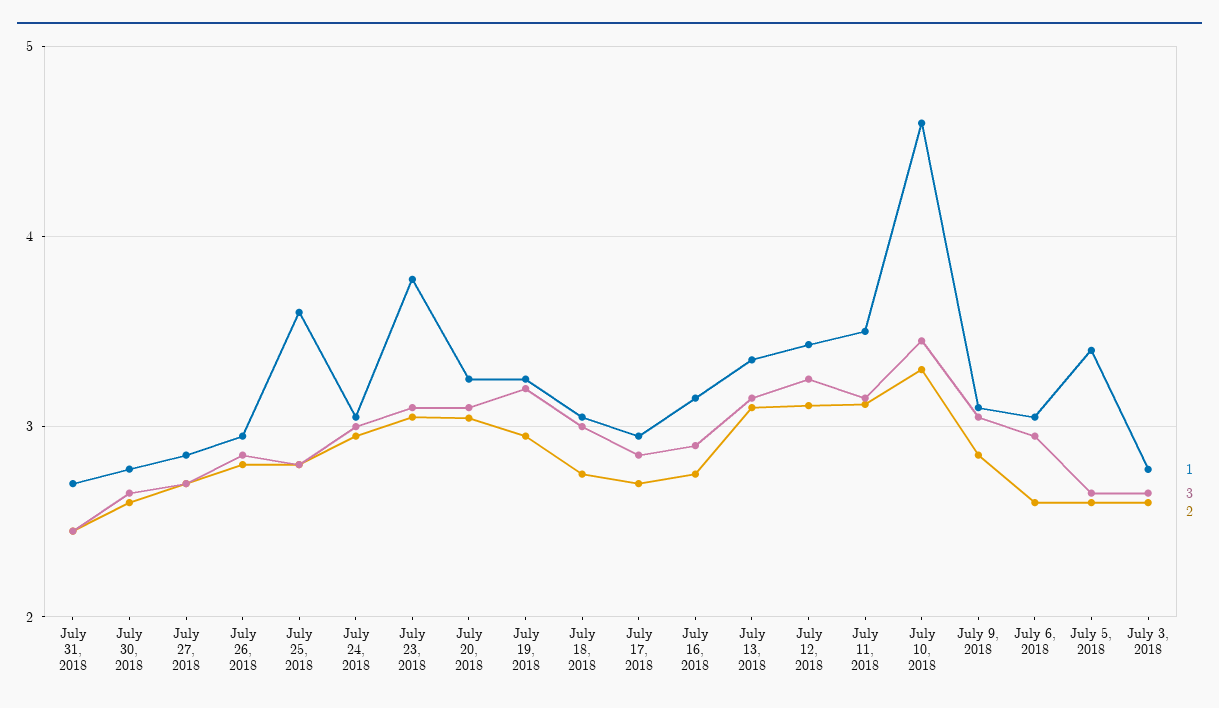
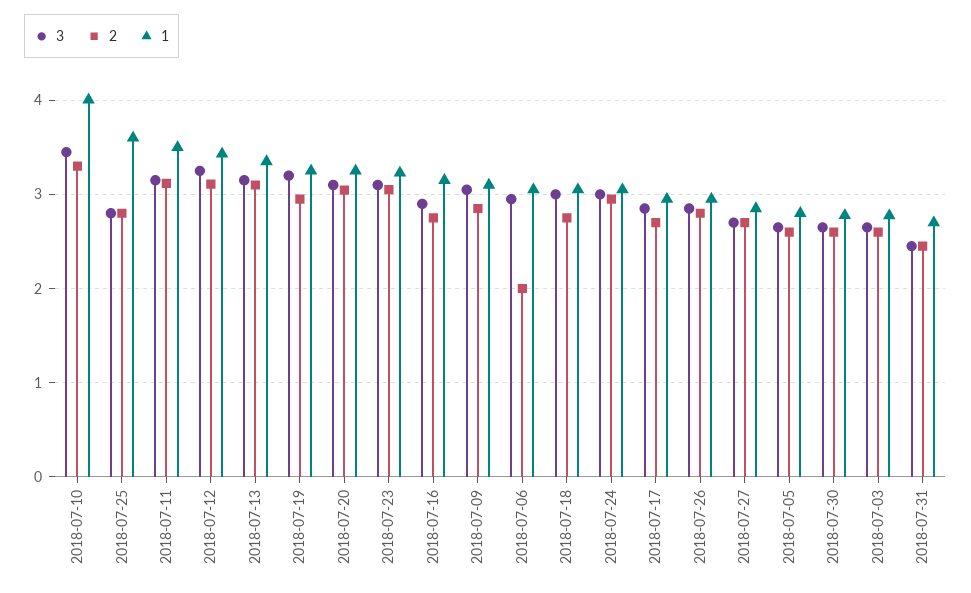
  {
    "1": {
      "July 31, 2018": 2.7,
      "July 30, 2018": 2.8,
      "July 27, 2018": 2.9,
      "July 26, 2018": 3,
      "July 25, 2018": 3.6,
      "July 24, 2018": 3.1,
-     "July 23, 2018": 3.8,
+     "July 23, 2018": 3.2,
      "July 20, 2018": 3.3,
      "July 19, 2018": 3.3,
      "July 18, 2018": 3.1,
      "July 17, 2018": 3,
      "July 16, 2018": 3.2,
      "July 13, 2018": 3.4,
      "July 12, 2018": 3.4,
      "July 11, 2018": 3.5,
-     "July 10, 2018": 4.6,
+     "July 10, 2018": 4,
      "July 9, 2018": 3.1,
      "July 6, 2018": 3.1,
-     "July 5, 2018": 3.4,
+     "July 5, 2018": 2.8,
      "July 3, 2018": 2.8
    },
    "3": {
      "July 31, 2018": 2.5,
      "July 30, 2018": 2.7,
      "July 27, 2018": 2.7,
      "July 26, 2018": 2.9,
      "July 25, 2018": 2.8,
      "July 24, 2018": 3,
      "July 23, 2018": 3.1,
      "July 20, 2018": 3.1,
      "July 19, 2018": 3.2,
      "July 18, 2018": 3,
      "July 17, 2018": 2.9,
      "July 16, 2018": 2.9,
      "July 13, 2018": 3.2,
      "July 12, 2018": 3.3,
      "July 11, 2018": 3.2,
      "July 10, 2018": 3.5,
      "July 9, 2018": 3.1,
      "July 6, 2018": 3,
      "July 5, 2018": 2.7,
      "July 3, 2018": 2.7
    },
    "2": {
      "July 31, 2018": 2.5,
      "July 30, 2018": 2.6,
      "July 27, 2018": 2.7,
      "July 26, 2018": 2.8,
      "July 25, 2018": 2.8,
      "July 24, 2018": 3,
      "July 23, 2018": 3.1,
      "July 20, 2018": 3,
      "July 19, 2018": 3,
      "July 18, 2018": 2.8,
      "July 17, 2018": 2.7,
      "July 16, 2018": 2.8,
      "July 13, 2018": 3.1,
      "July 12, 2018": 3.1,
      "July 11, 2018": 3.1,
      "July 10, 2018": 3.3,
      "July 9, 2018": 2.9,
-     "July 6, 2018": 2.6,
+     "July 6, 2018": 2,
      "July 5, 2018": 2.6,
      "July 3, 2018": 2.6
    }
  }

